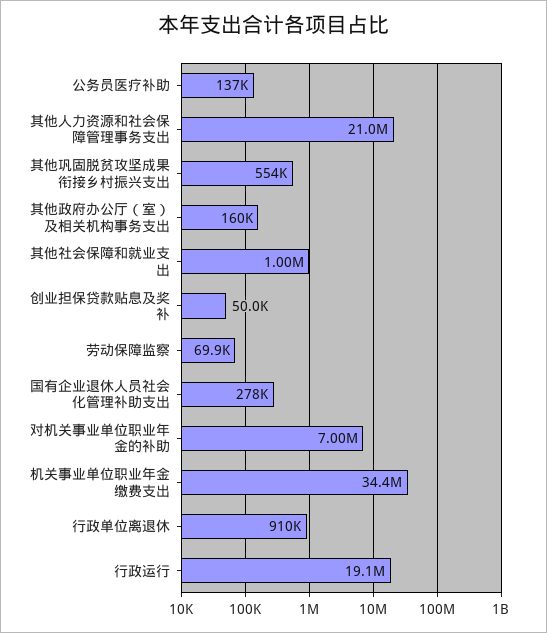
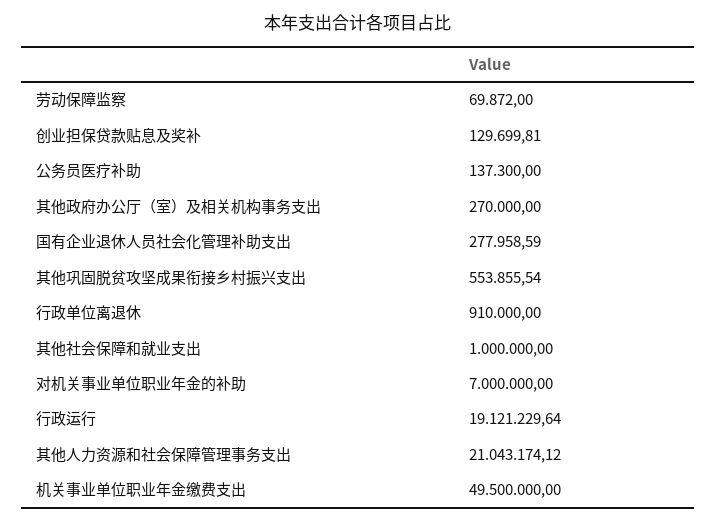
  {
    "公务员医疗补助": 137300,
    "其他人力资源和社会保障管理事务支出": 21043174.12,
    "其他巩固脱贫攻坚成果衔接乡村振兴支出": 553855.54,
-   "其他政府办公厅（室）及相关机构事务支出": 160000,
+   "其他政府办公厅（室）及相关机构事务支出": 270000,
    "其他社会保障和就业支出": 1000000,
-   "创业担保贷款贴息及奖补": 50000,
+   "创业担保贷款贴息及奖补": 129699.81,
    "劳动保障监察": 69872,
    "国有企业退休人员社会化管理补助支出": 277958.59,
    "对机关事业单位职业年金的补助": 7000000,
-   "机关事业单位职业年金缴费支出": 34400000,
+   "机关事业单位职业年金缴费支出": 49500000,
    "行政单位离退休": 910000,
    "行政运行": 19121229.64
  }

